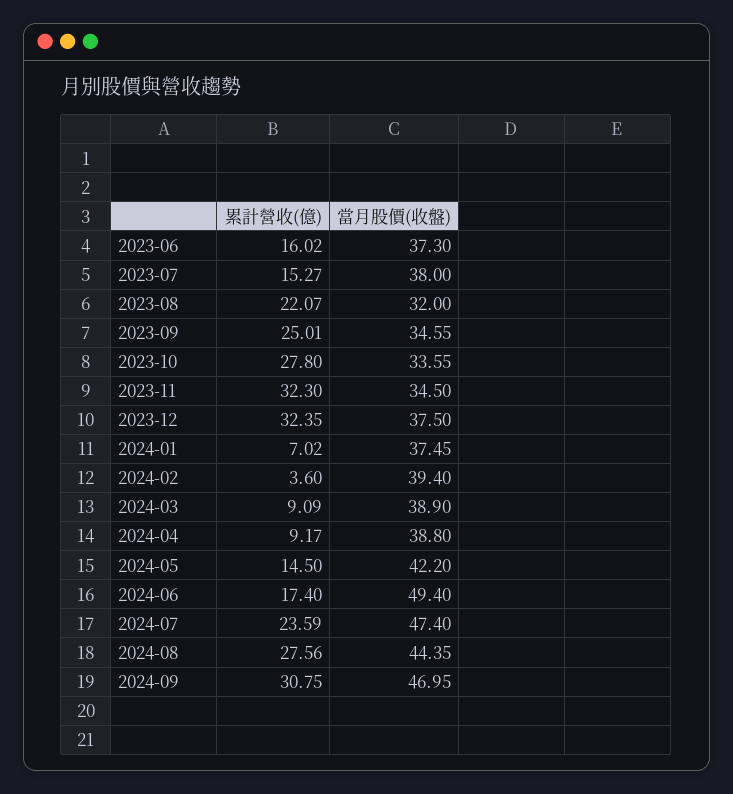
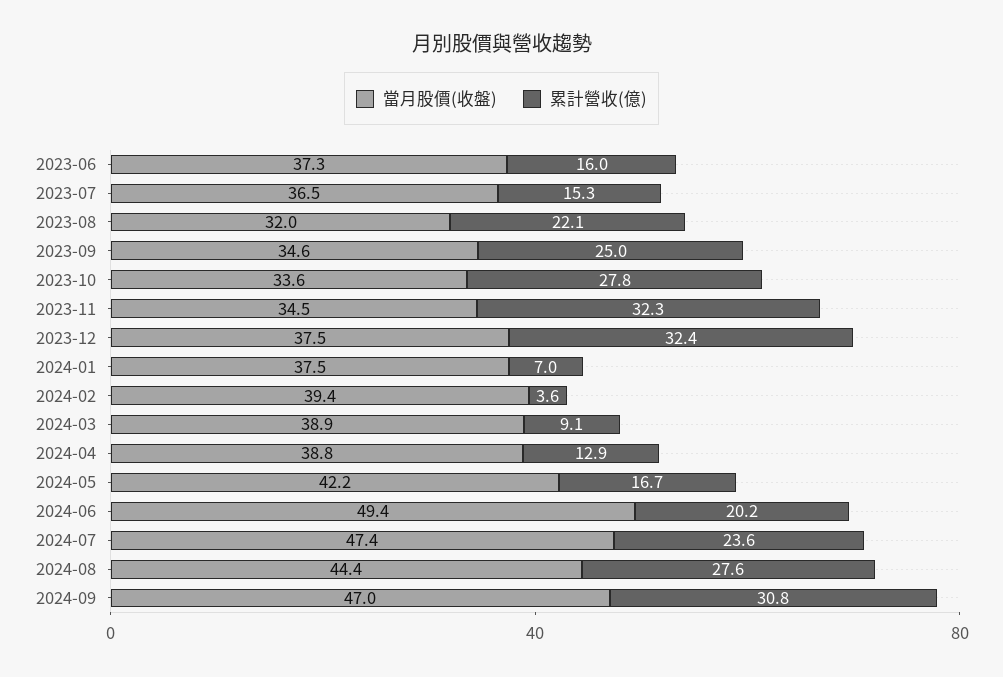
  {
    "累計營收(億)": {
      "2023-06": 16.02,
      "2023-07": 15.27,
      "2023-08": 22.07,
      "2023-09": 25.01,
      "2023-10": 27.8,
      "2023-11": 32.3,
      "2023-12": 32.35,
      "2024-01": 7.02,
      "2024-02": 3.6,
      "2024-03": 9.09,
-     "2024-04": 9.17,
+     "2024-04": 12.9,
-     "2024-05": 14.5,
+     "2024-05": 16.7,
-     "2024-06": 17.4,
+     "2024-06": 20.2,
      "2024-07": 23.59,
      "2024-08": 27.56,
      "2024-09": 30.75
    },
    "當月股價(收盤)": {
      "2023-06": 37.3,
-     "2023-07": 38,
+     "2023-07": 36.5,
      "2023-08": 32,
      "2023-09": 34.55,
      "2023-10": 33.55,
      "2023-11": 34.5,
      "2023-12": 37.5,
      "2024-01": 37.45,
      "2024-02": 39.4,
      "2024-03": 38.9,
      "2024-04": 38.8,
      "2024-05": 42.2,
      "2024-06": 49.4,
      "2024-07": 47.4,
      "2024-08": 44.35,
      "2024-09": 46.95
    }
  }

